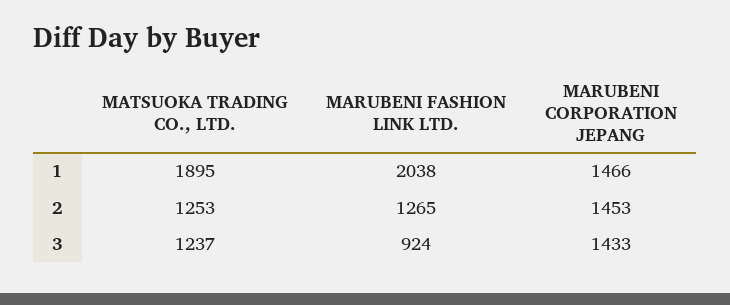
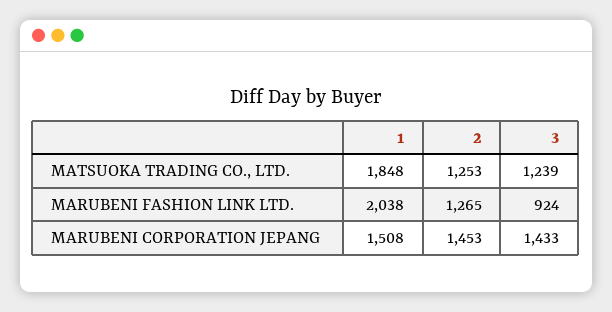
  {
    "MATSUOKA TRADING CO., LTD.": {
-     "1": 1895,
+     "1": 1848,
      "2": 1253,
-     "3": 1237
+     "3": 1239
    },
    "MARUBENI FASHION LINK LTD.": {
      "1": 2038,
      "2": 1265,
      "3": 924
    },
    "MARUBENI CORPORATION JEPANG": {
-     "1": 1466,
+     "1": 1508,
      "2": 1453,
      "3": 1433
    }
  }

